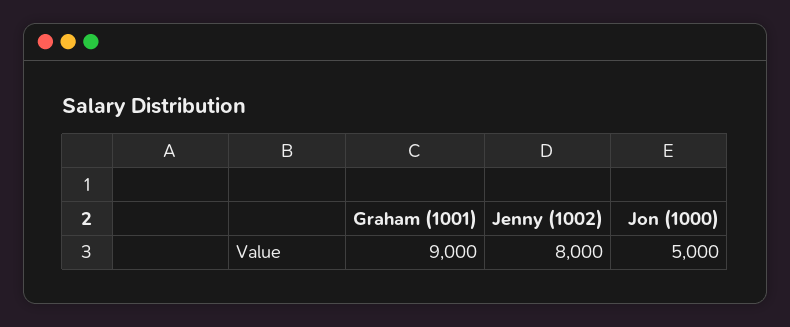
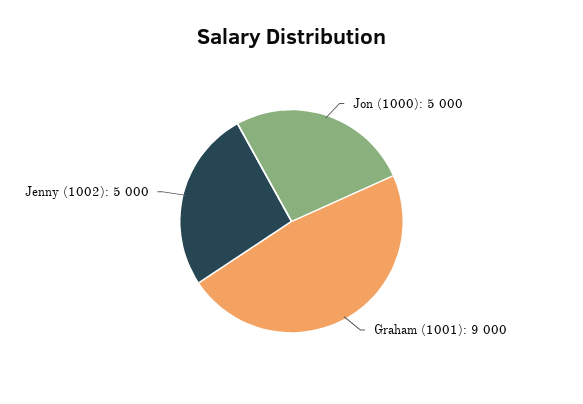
  {
    "Graham (1001)": 9000,
-   "Jenny (1002)": 8000,
+   "Jenny (1002)": 5000,
    "Jon (1000)": 5000
  }

